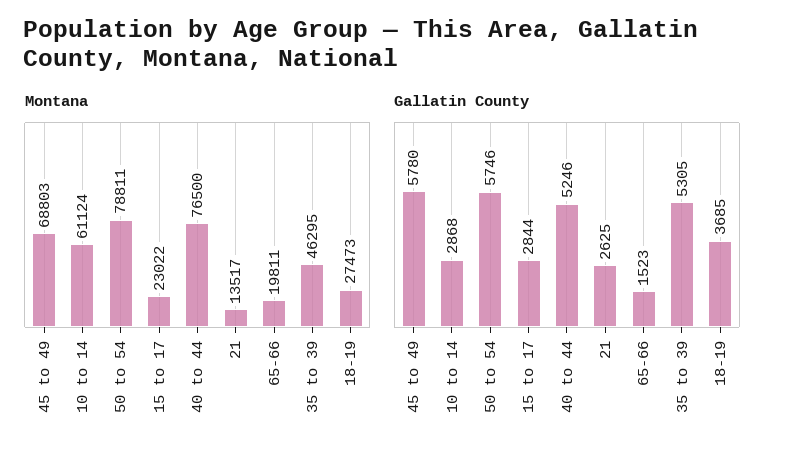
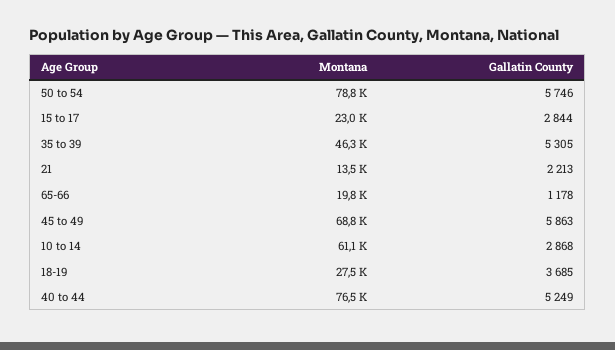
  {
    "Montana": {
      "45 to 49": 68803,
      "10 to 14": 61124,
      "50 to 54": 78811,
      "15 to 17": 23022,
      "40 to 44": 76500,
      "21": 13517,
      "65-66": 19811,
      "35 to 39": 46295,
      "18-19": 27473
    },
    "Gallatin County": {
-     "45 to 49": 5780,
+     "45 to 49": 5863,
      "10 to 14": 2868,
      "50 to 54": 5746,
      "15 to 17": 2844,
-     "40 to 44": 5246,
+     "40 to 44": 5249,
-     "21": 2625,
+     "21": 2213,
-     "65-66": 1523,
+     "65-66": 1178,
      "35 to 39": 5305,
      "18-19": 3685
    }
  }

